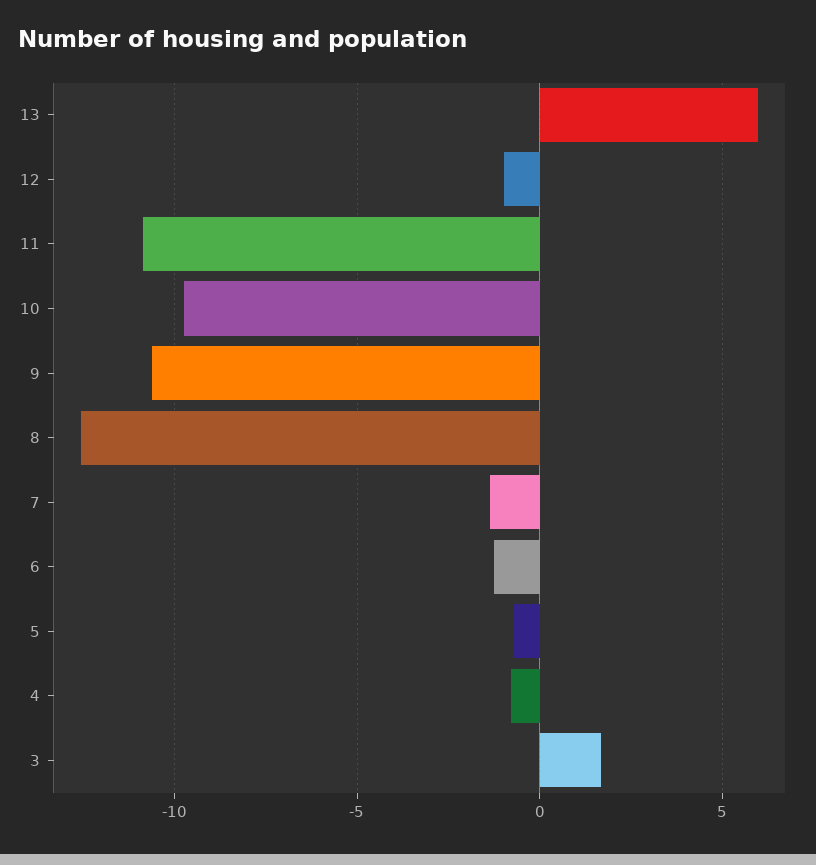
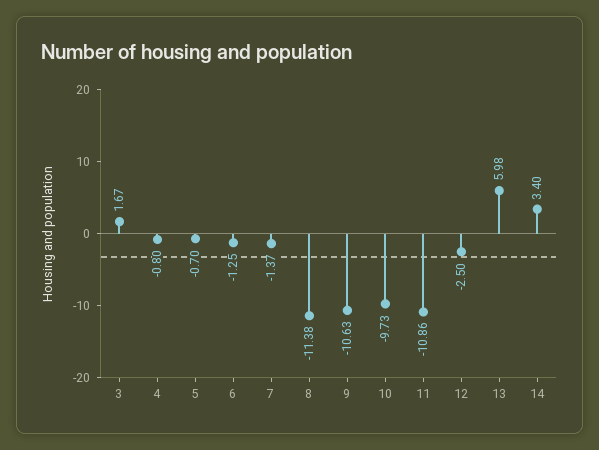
  {
    "13": 5.98,
-   "12": -1,
+   "12": -2.5,
    "11": -10.86,
    "10": -9.73,
    "9": -10.63,
-   "8": -12.5,
+   "8": -11.38,
    "7": -1.37,
    "6": -1.25,
    "5": -0.7,
    "4": -0.8,
-   "3": 1.67
+   "3": 1.67,
+   "14": 3.4
  }

